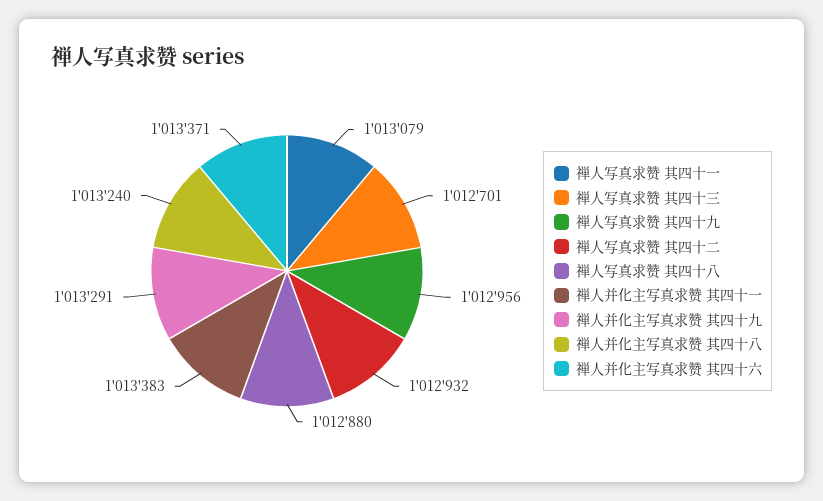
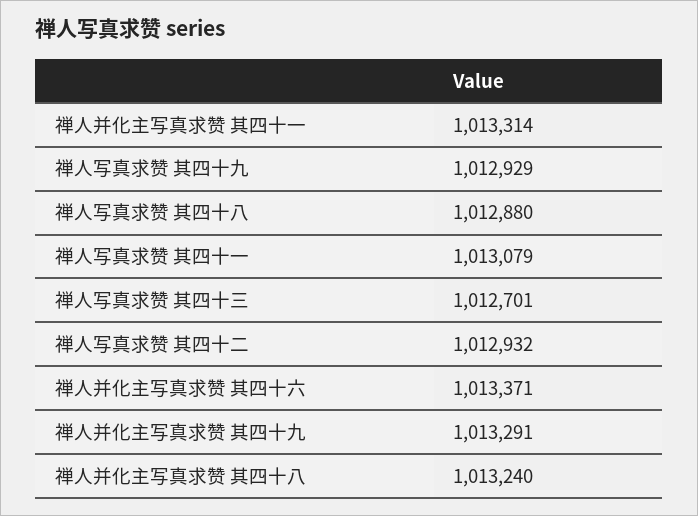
  {
    "禅人写真求赞 其四十一": 1013079,
    "禅人写真求赞 其四十三": 1012701,
-   "禅人写真求赞 其四十九": 1012956,
+   "禅人写真求赞 其四十九": 1012929,
    "禅人写真求赞 其四十二": 1012932,
    "禅人写真求赞 其四十八": 1012880,
-   "禅人并化主写真求赞 其四十一": 1013383,
+   "禅人并化主写真求赞 其四十一": 1013314,
    "禅人并化主写真求赞 其四十九": 1013291,
    "禅人并化主写真求赞 其四十八": 1013240,
    "禅人并化主写真求赞 其四十六": 1013371
  }

